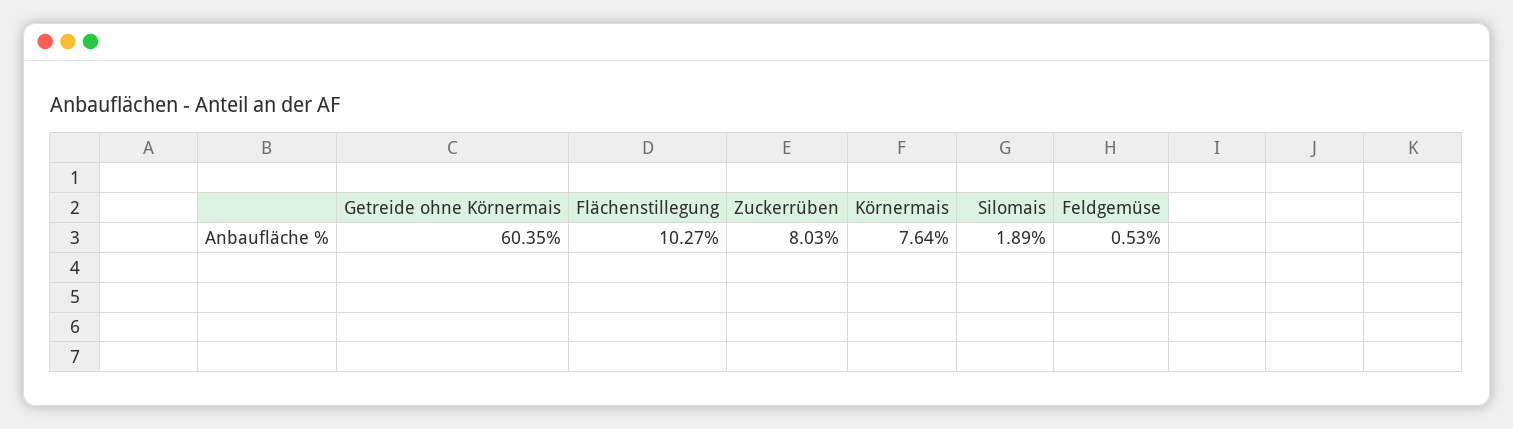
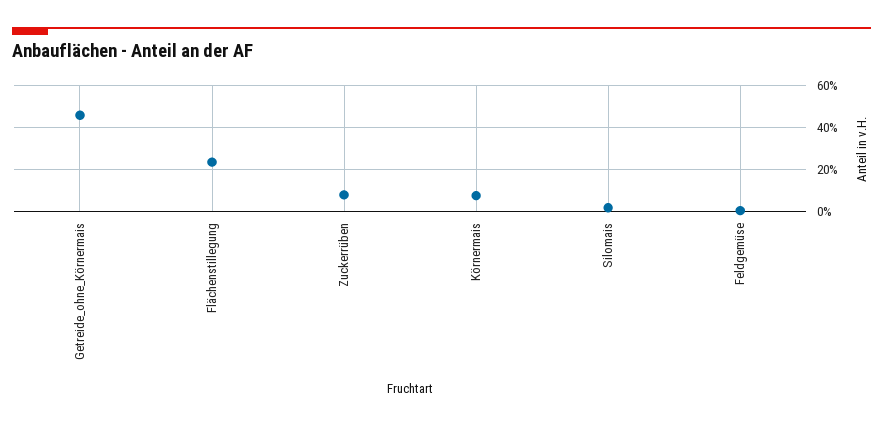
  {
-   "Getreide ohne Körnermais": 60.35,
+   "Getreide ohne Körnermais": 45,
-   "Flächenstillegung": 10.27,
+   "Flächenstillegung": 25,
    "Zuckerrüben": 8.03,
    "Körnermais": 7.64,
    "Silomais": 1.89,
    "Feldgemüse": 0.53
  }

